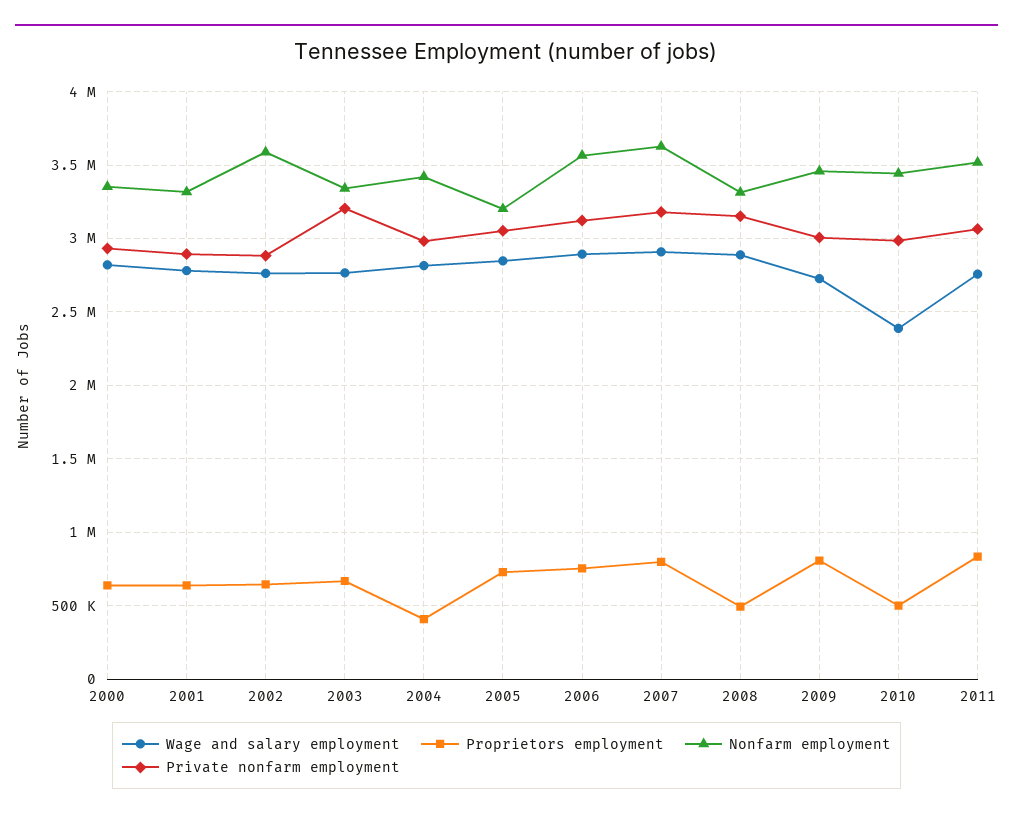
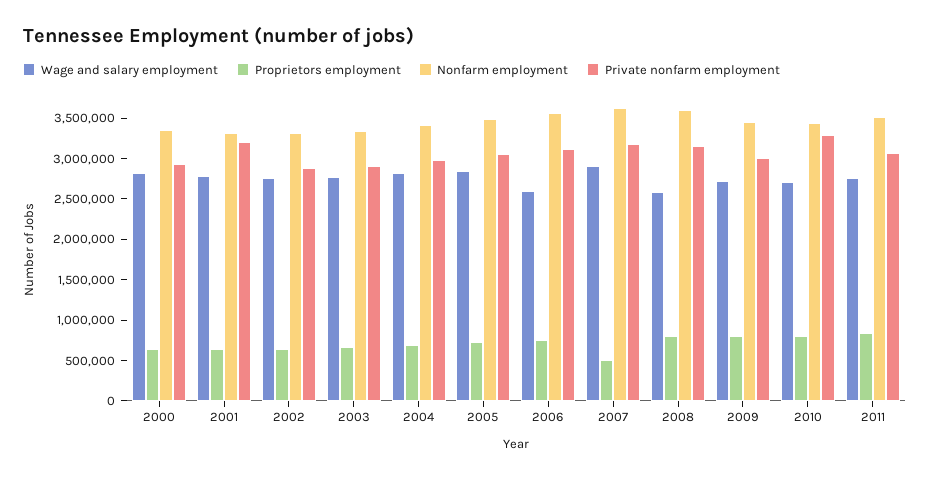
  {
    "Wage and salary employment": {
      "2000": 2800000,
      "2001": 2800000,
      "2002": 2750000,
      "2003": 2750000,
      "2004": 2800000,
      "2005": 2850000,
-     "2006": 2900000,
+     "2006": 2600000,
      "2007": 2900000,
-     "2008": 2900000,
+     "2008": 2600000,
      "2009": 2750000,
-     "2010": 2400000,
+     "2010": 2700000,
      "2011": 2750000
    },
    "Proprietors employment": {
      "2000": 650000,
      "2001": 650000,
      "2002": 650000,
      "2003": 650000,
-     "2004": 400000,
+     "2004": 700000,
      "2005": 750000,
      "2006": 750000,
-     "2007": 800000,
+     "2007": 500000,
-     "2008": 500000,
+     "2008": 800000,
      "2009": 800000,
-     "2010": 500000,
+     "2010": 800000,
      "2011": 850000
    },
    "Nonfarm employment": {
      "2000": 3350000,
      "2001": 3300000,
-     "2002": 3600000,
+     "2002": 3300000,
      "2003": 3350000,
      "2004": 3400000,
-     "2005": 3200000,
+     "2005": 3500000,
      "2006": 3550000,
      "2007": 3650000,
-     "2008": 3300000,
+     "2008": 3600000,
      "2009": 3450000,
      "2010": 3450000,
      "2011": 3500000
    },
    "Private nonfarm employment": {
      "2000": 2950000,
-     "2001": 2900000,
+     "2001": 3200000,
      "2002": 2900000,
-     "2003": 3200000,
+     "2003": 2900000,
      "2004": 3000000,
      "2005": 3050000,
      "2006": 3100000,
      "2007": 3200000,
      "2008": 3150000,
      "2009": 3000000,
-     "2010": 3000000,
+     "2010": 3300000,
      "2011": 3050000
    }
  }

